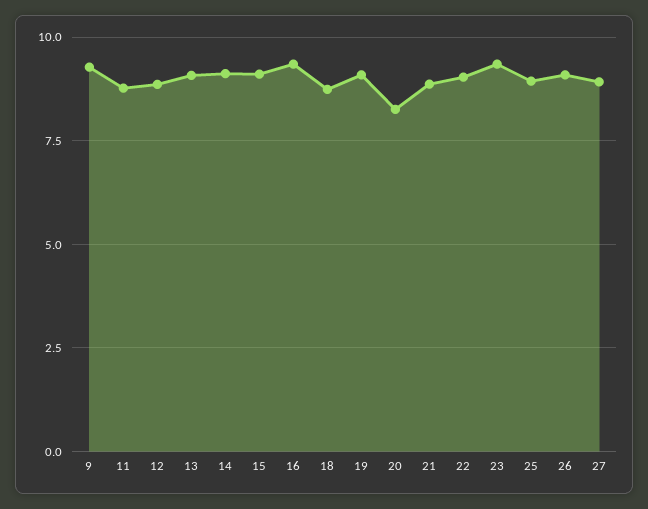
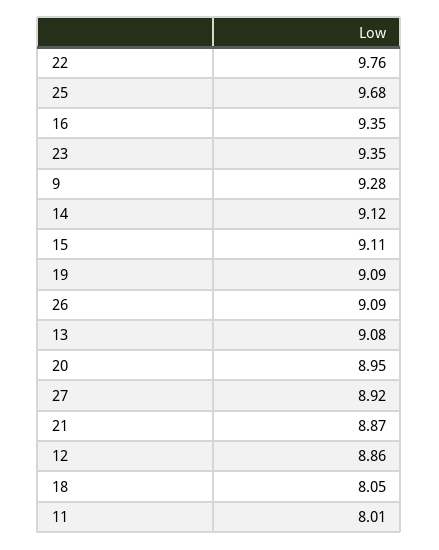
  {
    "9": 9.28,
-   "11": 8.75,
+   "11": 8.01,
    "12": 8.86,
    "13": 9.08,
    "14": 9.12,
    "15": 9.11,
    "16": 9.35,
-   "18": 8.75,
+   "18": 8.05,
    "19": 9.09,
-   "20": 8.25,
+   "20": 8.95,
    "21": 8.87,
-   "22": 9,
+   "22": 9.76,
    "23": 9.35,
-   "25": 9,
+   "25": 9.68,
    "26": 9.09,
    "27": 8.92
  }

